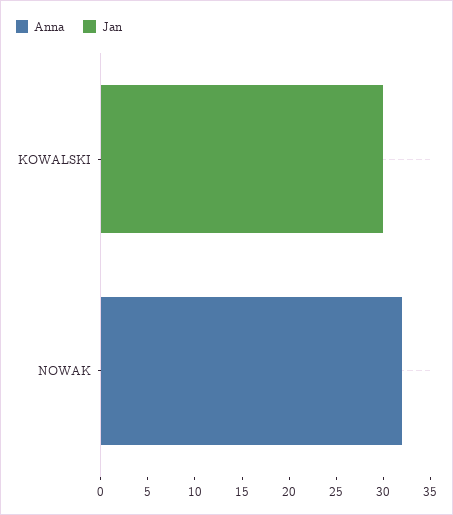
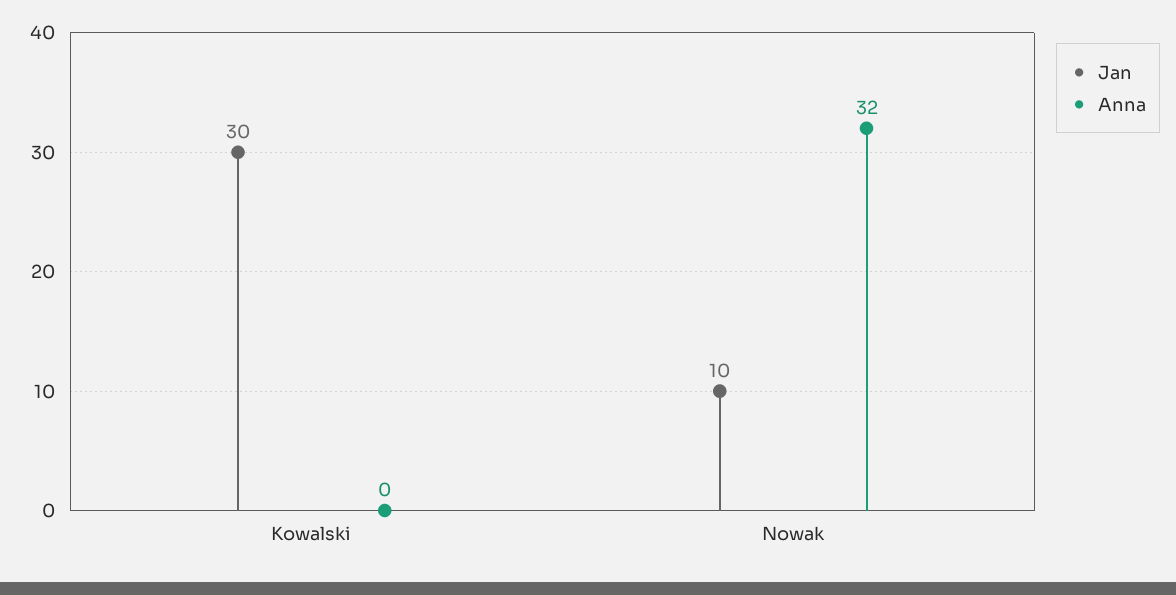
  {
    "Anna": {
      "KOWALSKI": 0,
      "NOWAK": 32
    },
    "Jan": {
      "KOWALSKI": 30,
-     "NOWAK": 0
+     "NOWAK": 10
    }
  }

